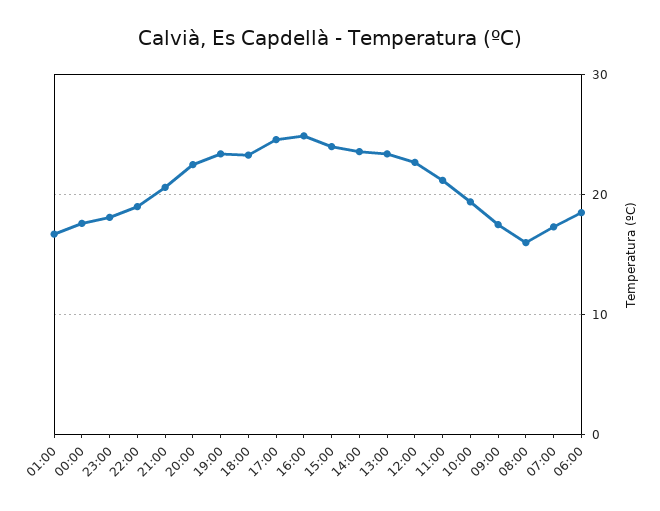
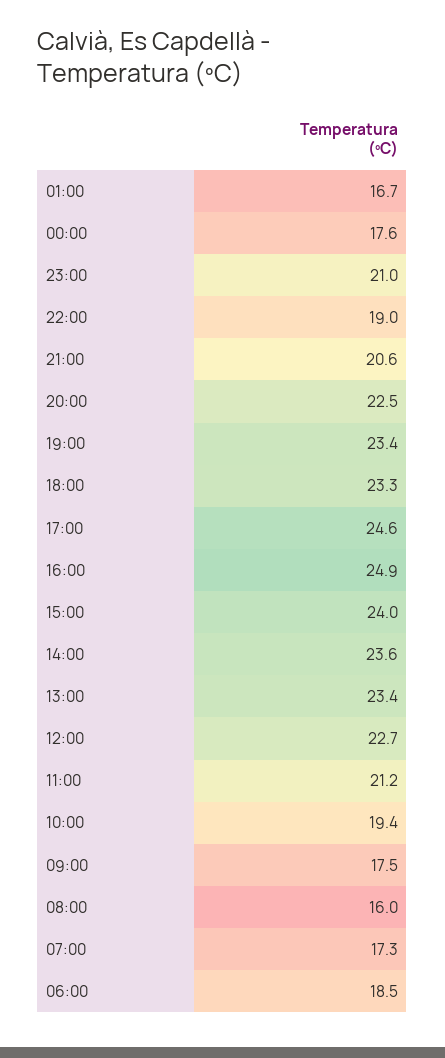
  {
    "01:00": 16.7,
    "00:00": 17.6,
-   "23:00": 18,
+   "23:00": 21,
    "22:00": 19,
    "21:00": 20.6,
    "20:00": 22.5,
    "19:00": 23.4,
    "18:00": 23.3,
    "17:00": 24.6,
    "16:00": 24.9,
    "15:00": 24,
    "14:00": 23.6,
    "13:00": 23.4,
    "12:00": 22.7,
    "11:00": 21.2,
    "10:00": 19.4,
    "09:00": 17.5,
    "08:00": 16,
    "07:00": 17.3,
    "06:00": 18.5
  }

